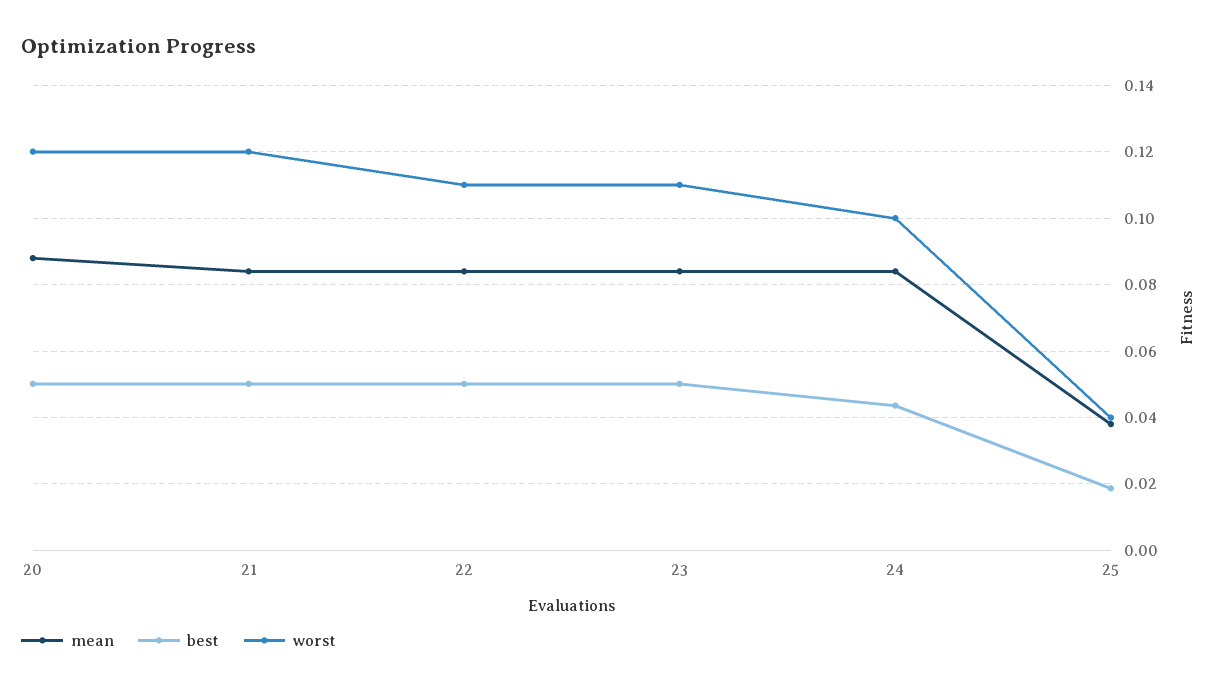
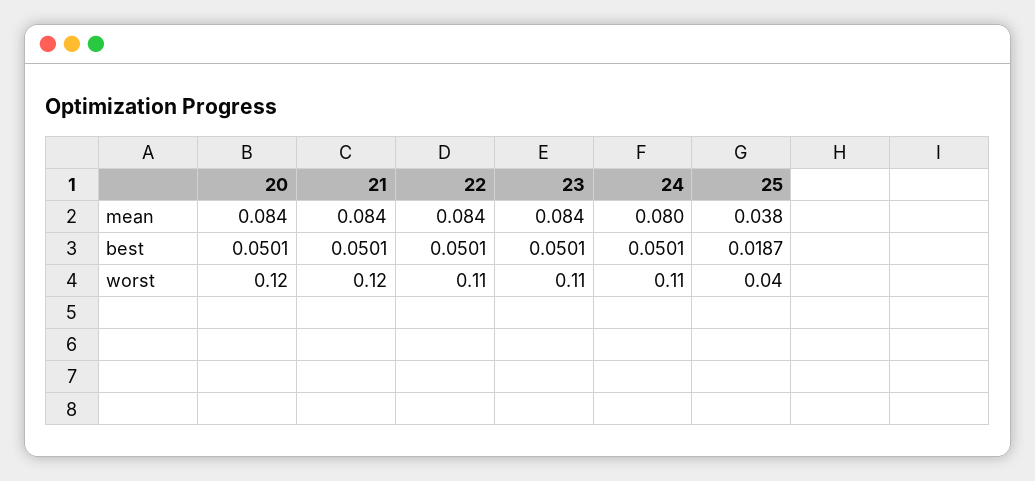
  {
    "mean": {
-     "20": 0.088,
+     "20": 0.084,
      "21": 0.084,
      "22": 0.084,
      "23": 0.084,
-     "24": 0.084,
+     "24": 0.08,
      "25": 0.038
    },
    "best": {
      "20": 0.0501,
      "21": 0.0501,
      "22": 0.0501,
      "23": 0.0501,
-     "24": 0.044,
+     "24": 0.0501,
      "25": 0.0187
    },
    "worst": {
      "20": 0.12,
      "21": 0.12,
      "22": 0.11,
      "23": 0.11,
-     "24": 0.1,
+     "24": 0.11,
      "25": 0.04
    }
  }

